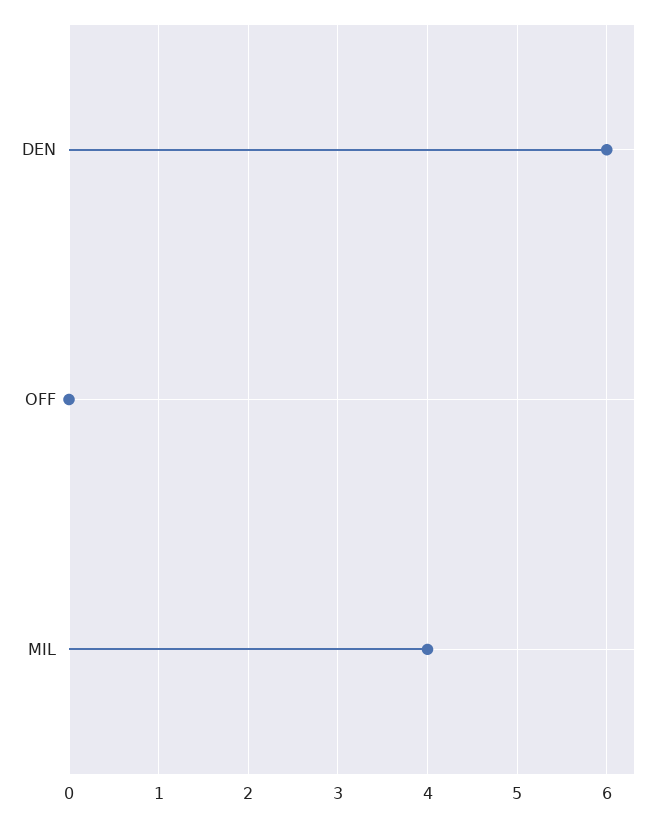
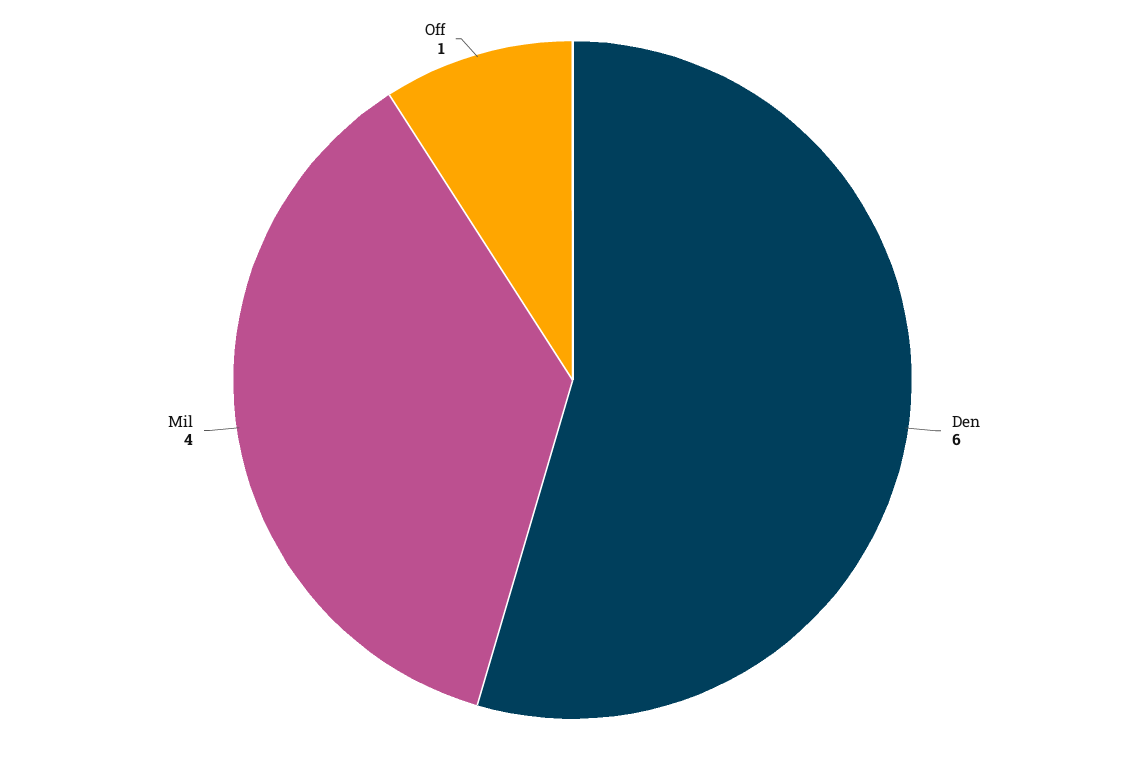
  {
    "DEN": 6,
-   "OFF": 0,
+   "OFF": 1,
    "MIL": 4
  }

